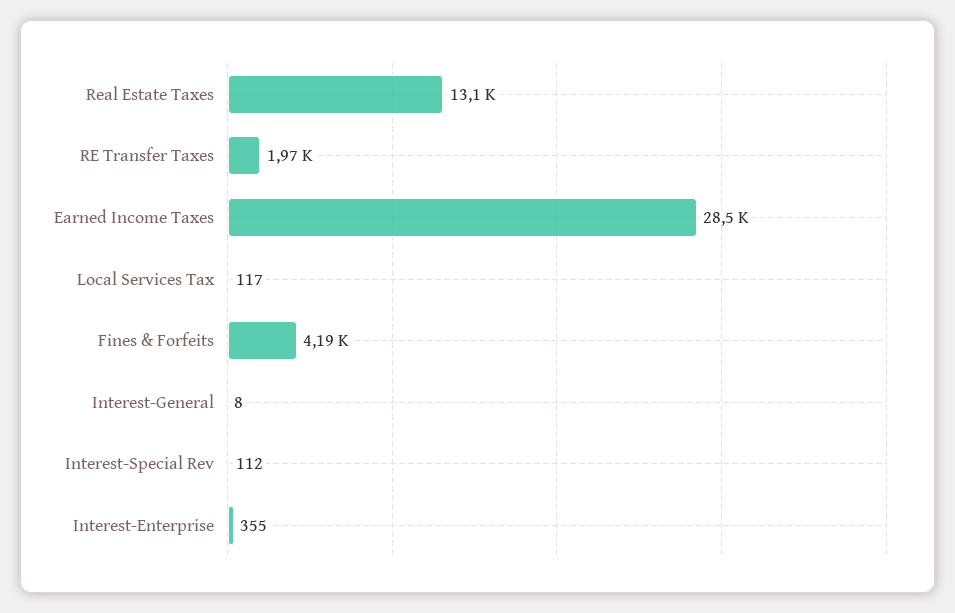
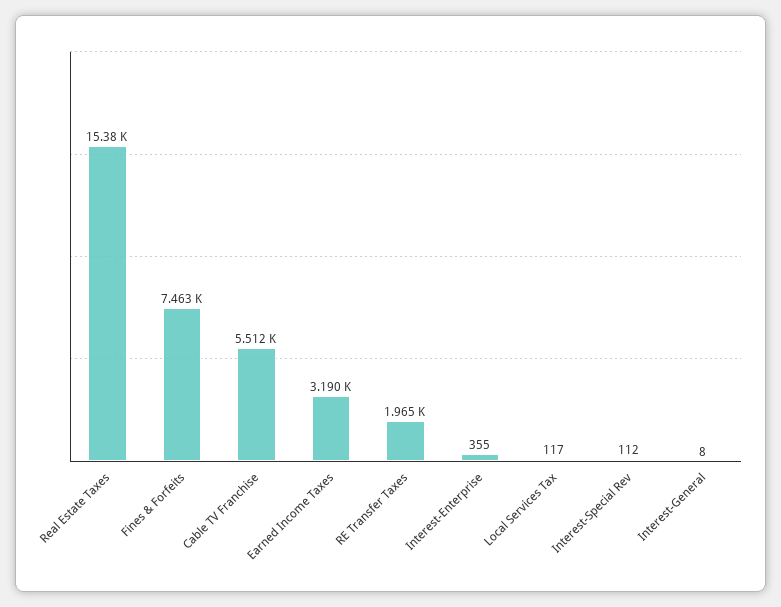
  {
-   "Real Estate Taxes": 13100,
+   "Real Estate Taxes": 15380,
    "RE Transfer Taxes": 1965,
-   "Earned Income Taxes": 28500,
+   "Earned Income Taxes": 3190,
    "Local Services Tax": 117,
-   "Fines & Forfeits": 4190,
+   "Fines & Forfeits": 7463,
    "Interest-General": 8,
    "Interest-Special Rev": 112,
-   "Interest-Enterprise": 355
+   "Interest-Enterprise": 355,
+   "Cable TV Franchise": 5512
  }

